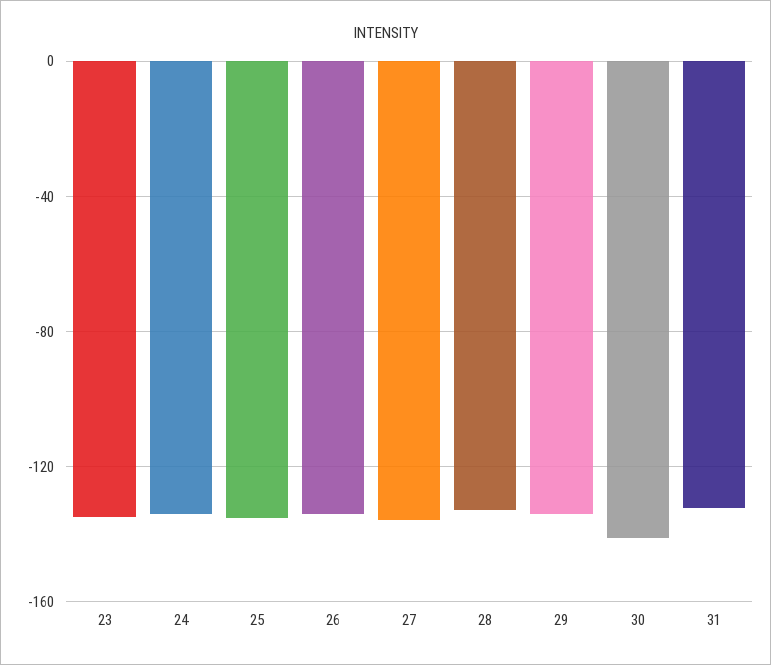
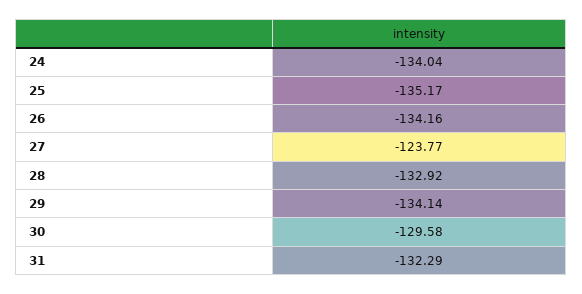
  {
-   "23": -135,
    "24": -134.04,
    "25": -135.17,
    "26": -134.16,
-   "27": -135,
+   "27": -123.77,
    "28": -132.92,
    "29": -134.14,
-   "30": -140,
+   "30": -129.58,
    "31": -132.29
  }

